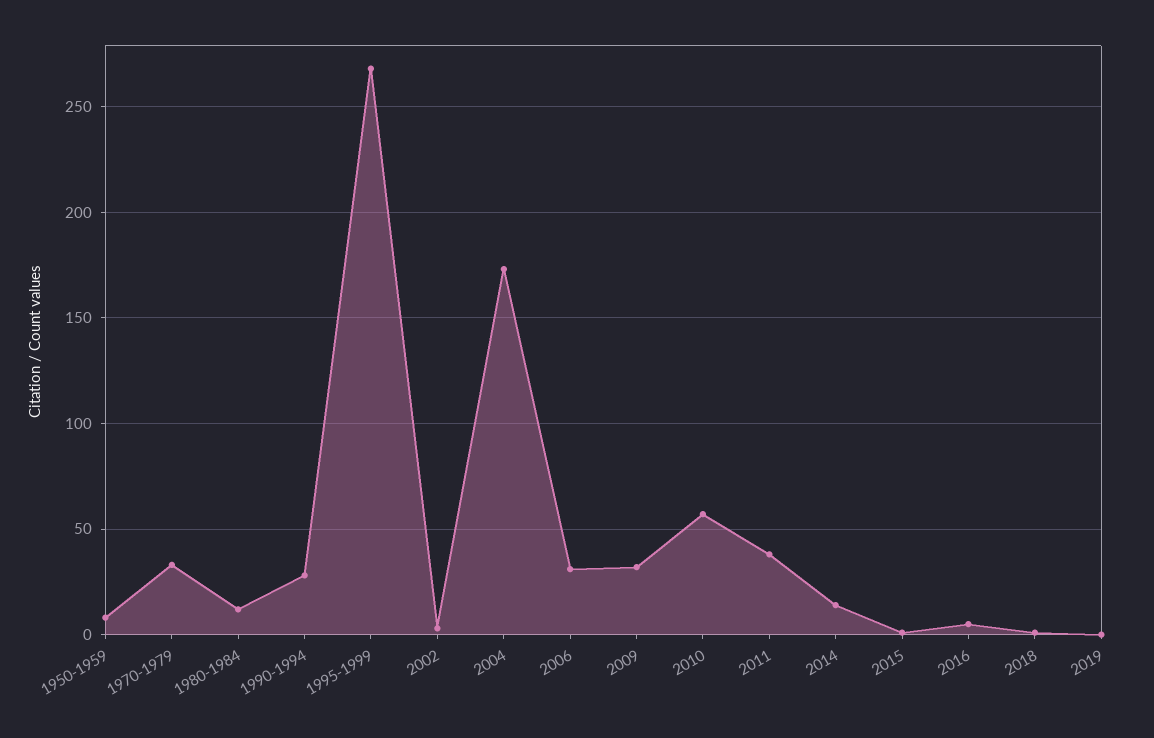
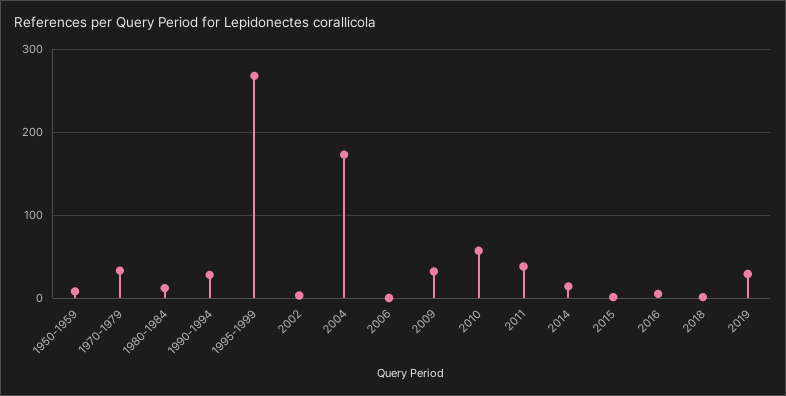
  {
    "1950-1959": 10,
    "1970-1979": 35,
    "1980-1984": 10,
    "1990-1994": 30,
    "1995-1999": 270,
    "2002": 5,
    "2004": 175,
-   "2006": 30,
+   "2006": 0,
    "2009": 30,
    "2010": 55,
    "2011": 40,
    "2014": 15,
    "2015": 0,
    "2016": 5,
    "2018": 0,
-   "2019": 0
+   "2019": 30
  }

